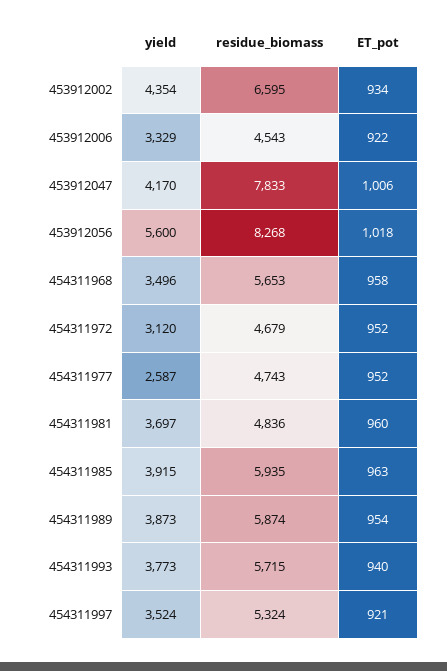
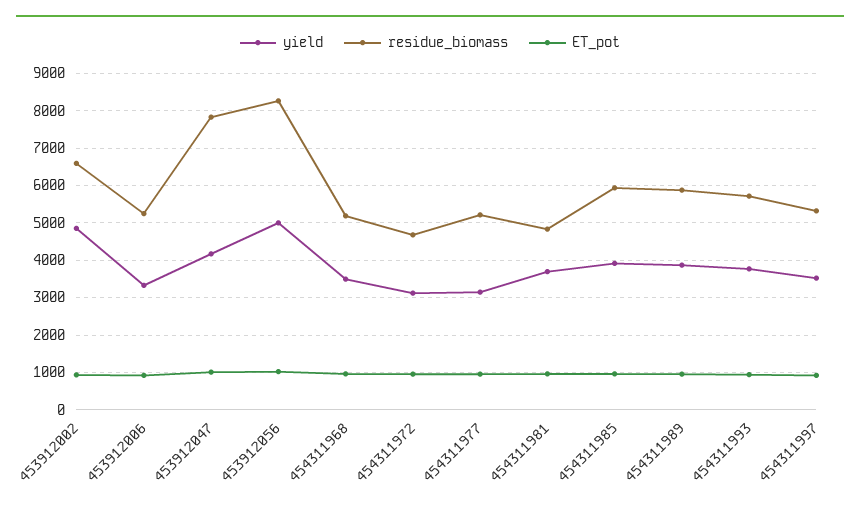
  {
    "yield": {
-     "453912002": 4354,
+     "453912002": 4800,
      "453912006": 3329,
      "453912047": 4170,
-     "453912056": 5600,
+     "453912056": 5000,
      "454311968": 3496,
      "454311972": 3120,
-     "454311977": 2587,
+     "454311977": 3200,
      "454311981": 3697,
      "454311985": 3915,
      "454311989": 3873,
      "454311993": 3773,
      "454311997": 3524
    },
    "residue_biomass": {
      "453912002": 6595,
-     "453912006": 4543,
+     "453912006": 5200,
      "453912047": 7833,
      "453912056": 8268,
-     "454311968": 5653,
+     "454311968": 5200,
      "454311972": 4679,
-     "454311977": 4743,
+     "454311977": 5200,
      "454311981": 4836,
      "454311985": 5935,
      "454311989": 5874,
      "454311993": 5715,
      "454311997": 5324
    },
    "ET_pot": {
      "453912002": 934,
      "453912006": 922,
      "453912047": 1006,
      "453912056": 1018,
      "454311968": 958,
      "454311972": 952,
      "454311977": 952,
      "454311981": 960,
      "454311985": 963,
      "454311989": 954,
      "454311993": 940,
      "454311997": 921
    }
  }

